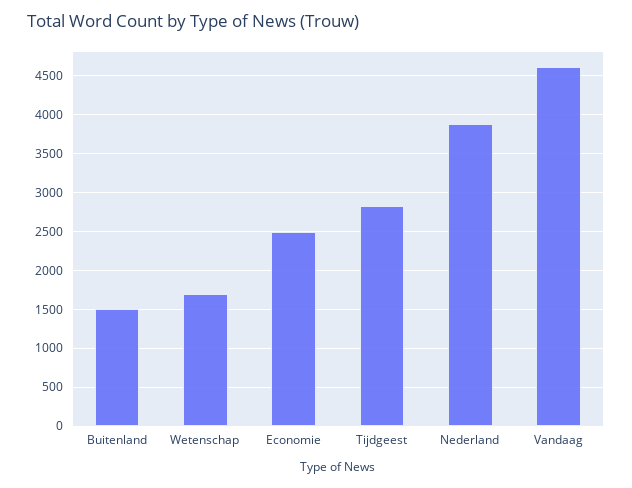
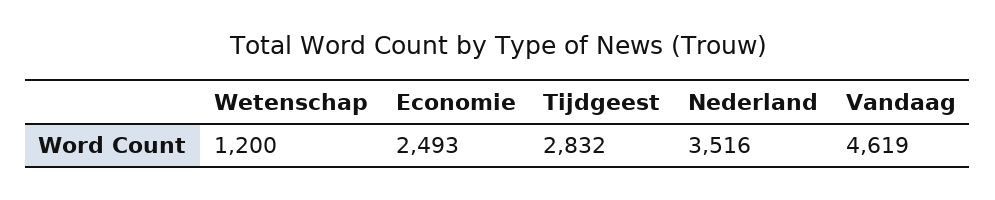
  {
-   "Buitenland": 1500,
-   "Wetenschap": 1700,
+   "Wetenschap": 1200,
    "Economie": 2493,
    "Tijdgeest": 2832,
-   "Nederland": 3900,
+   "Nederland": 3516,
    "Vandaag": 4619
  }

